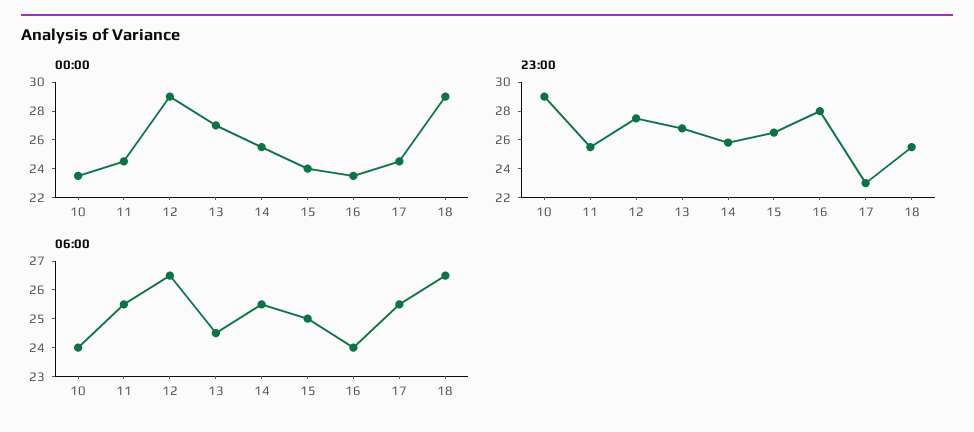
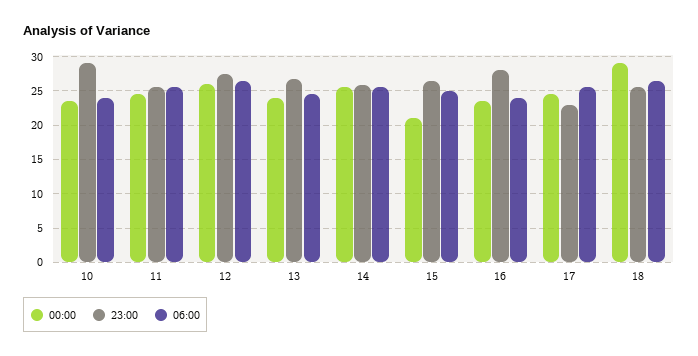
  {
    "00:00": {
      "10": 24,
      "11": 25,
-     "12": 29,
+     "12": 26,
-     "13": 27,
+     "13": 24,
      "14": 26,
-     "15": 24,
+     "15": 21,
      "16": 24,
      "17": 25,
      "18": 29
    },
    "23:00": {
      "10": 29,
      "11": 26,
      "12": 28,
      "13": 27,
      "14": 26,
      "15": 27,
      "16": 28,
      "17": 23,
      "18": 26
    },
    "06:00": {
      "10": 24,
      "11": 25.5,
      "12": 26.5,
      "13": 24.5,
      "14": 25.5,
      "15": 25,
      "16": 24,
      "17": 25.5,
      "18": 26.5
    }
  }

